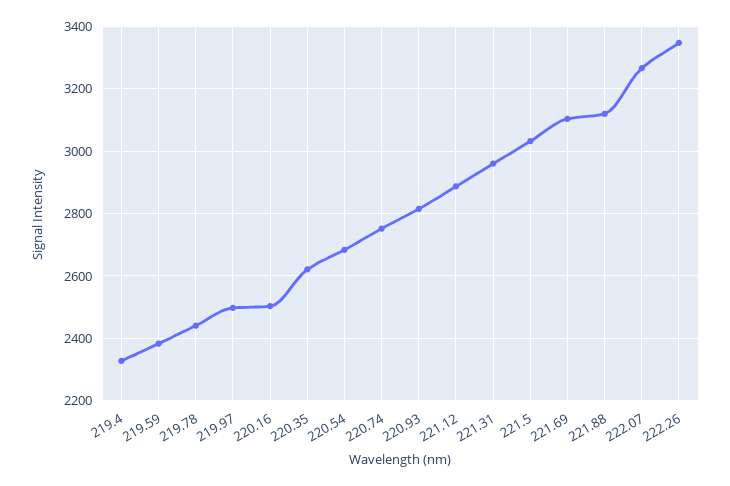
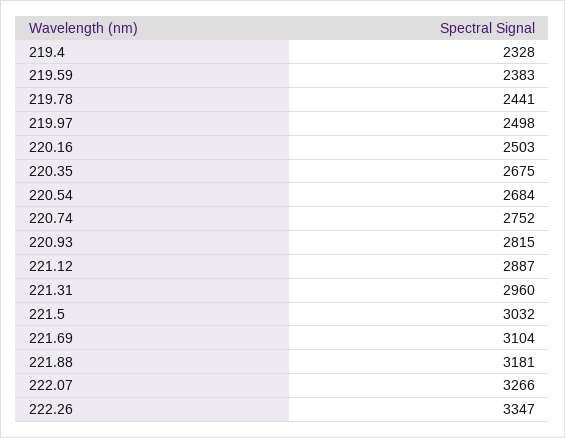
  {
    "219.4": 2328,
    "219.59": 2383,
    "219.78": 2441,
    "219.97": 2498,
    "220.16": 2503,
-   "220.35": 2620,
+   "220.35": 2675,
    "220.54": 2684,
    "220.74": 2752,
    "220.93": 2815,
    "221.12": 2887,
    "221.31": 2960,
    "221.5": 3032,
    "221.69": 3104,
-   "221.88": 3120,
+   "221.88": 3181,
    "222.07": 3266,
    "222.26": 3347
  }

